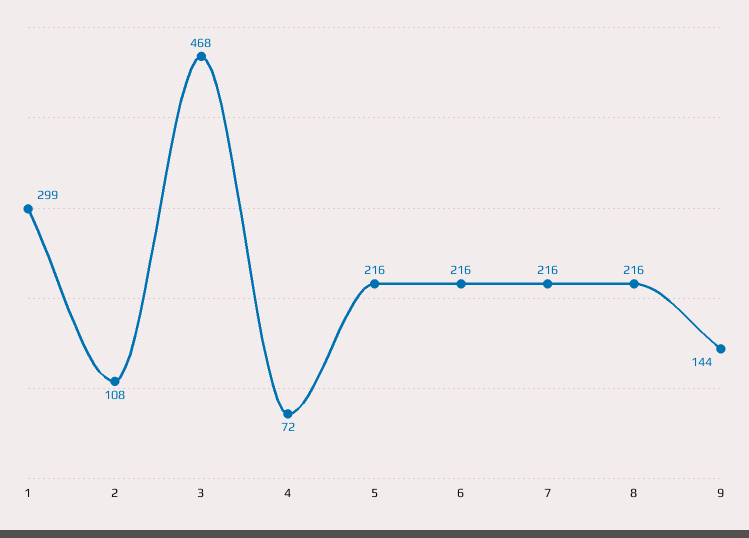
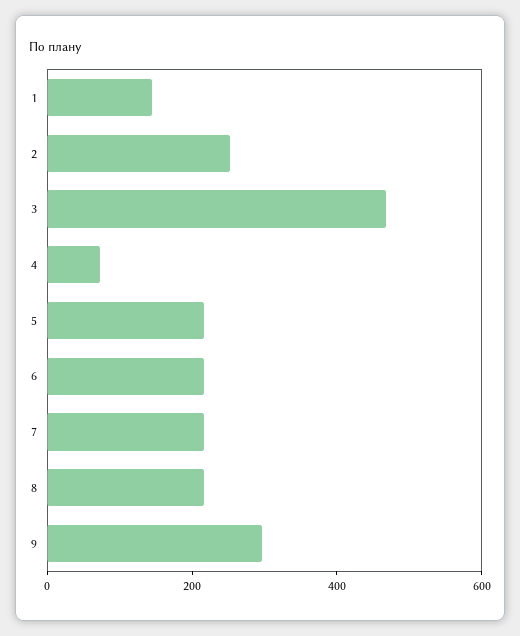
  {
-   "1": 299,
+   "1": 150,
-   "2": 108,
+   "2": 250,
    "3": 468,
    "4": 72,
    "5": 216,
    "6": 216,
    "7": 216,
    "8": 216,
-   "9": 144
+   "9": 300
  }

